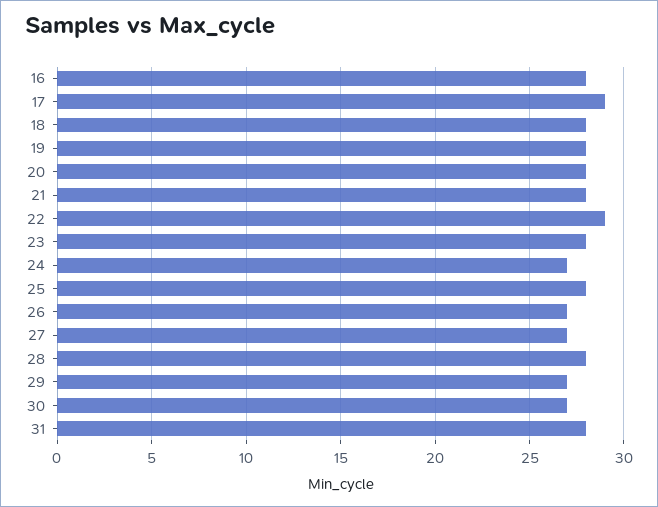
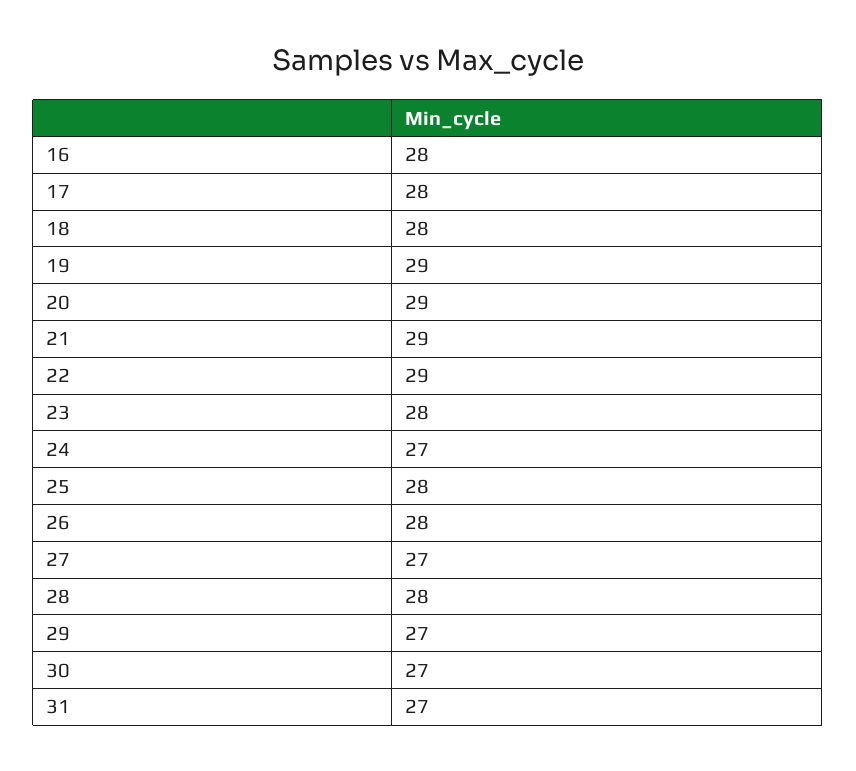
  {
    "16": 28,
-   "17": 29,
+   "17": 28,
    "18": 28,
-   "19": 28,
+   "19": 29,
-   "20": 28,
+   "20": 29,
-   "21": 28,
+   "21": 29,
    "22": 29,
    "23": 28,
    "24": 27,
    "25": 28,
-   "26": 27,
+   "26": 28,
    "27": 27,
    "28": 28,
    "29": 27,
    "30": 27,
-   "31": 28
+   "31": 27
  }

